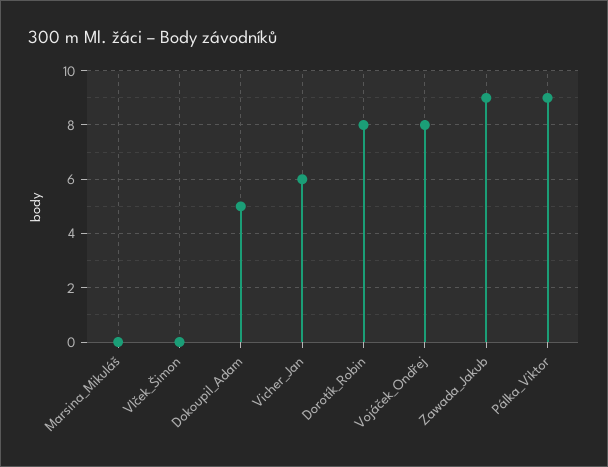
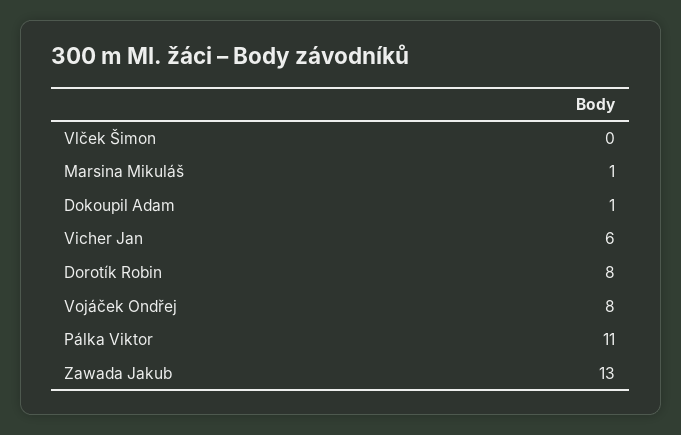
  {
-   "Marsina_Mikuláš": 0,
+   "Marsina_Mikuláš": 1,
    "Vlček_Šimon": 0,
-   "Dokoupil_Adam": 5,
+   "Dokoupil_Adam": 1,
    "Vicher_Jan": 6,
    "Dorotík_Robin": 8,
    "Vojáček_Ondřej": 8,
-   "Zawada_Jakub": 9,
+   "Zawada_Jakub": 13,
-   "Pálka_Viktor": 9
+   "Pálka_Viktor": 11
  }

